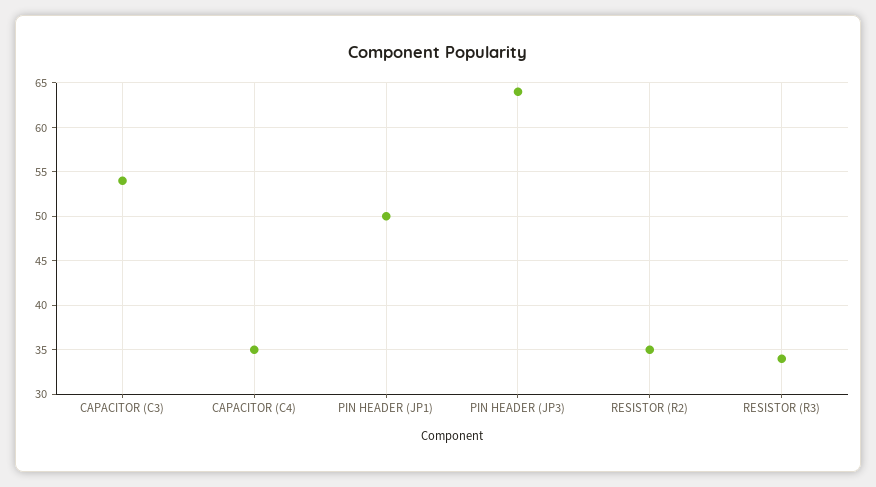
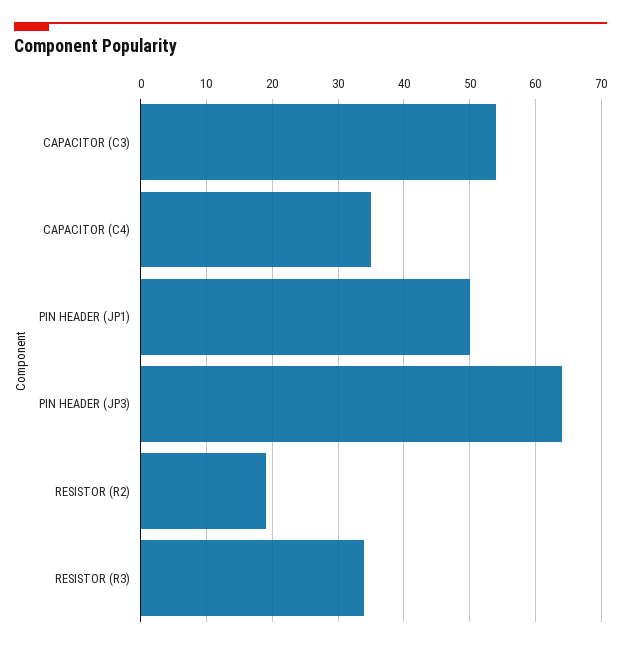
  {
    "CAPACITOR (C3)": 54,
    "CAPACITOR (C4)": 35,
    "PIN HEADER (JP1)": 50,
    "PIN HEADER (JP3)": 64,
-   "RESISTOR (R2)": 35,
+   "RESISTOR (R2)": 19,
    "RESISTOR (R3)": 34
  }

